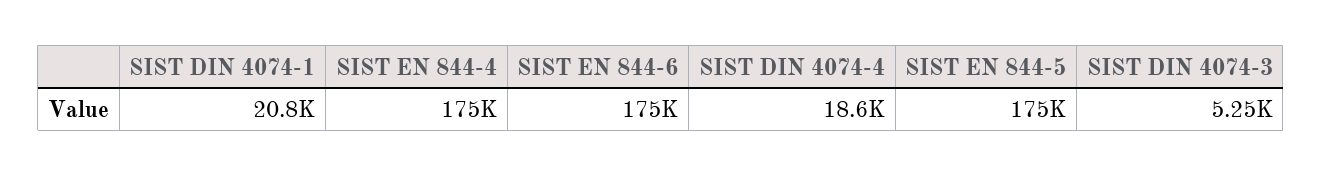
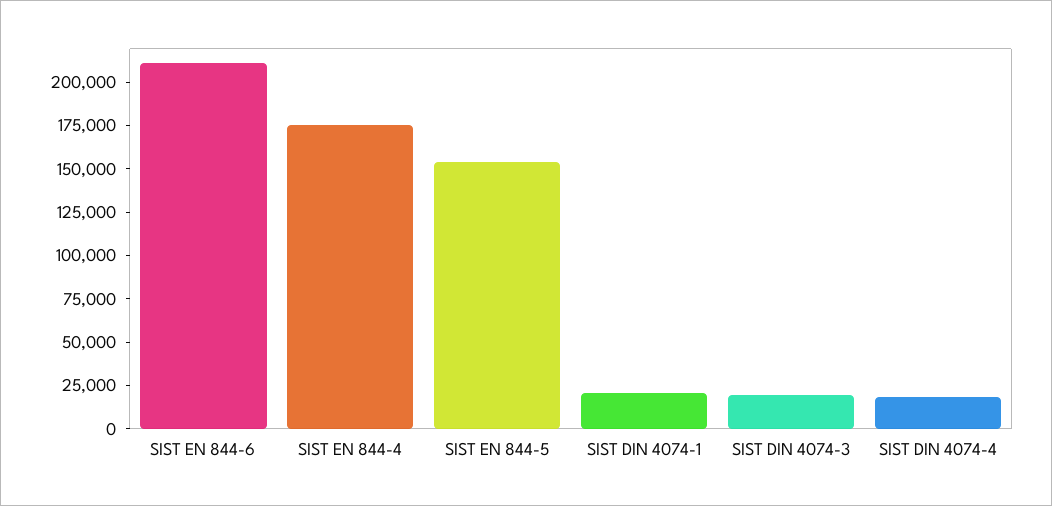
  {
    "SIST DIN 4074-1": 20800,
    "SIST EN 844-4": 175000,
-   "SIST EN 844-6": 175000,
+   "SIST EN 844-6": 210000,
    "SIST DIN 4074-4": 18600,
-   "SIST EN 844-5": 175000,
+   "SIST EN 844-5": 155000,
-   "SIST DIN 4074-3": 5250
+   "SIST DIN 4074-3": 20000
  }

